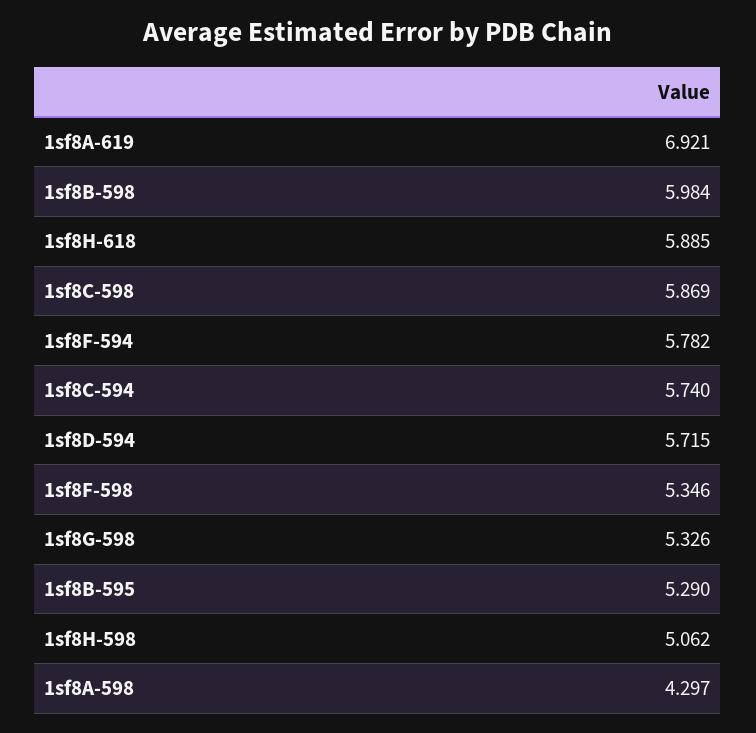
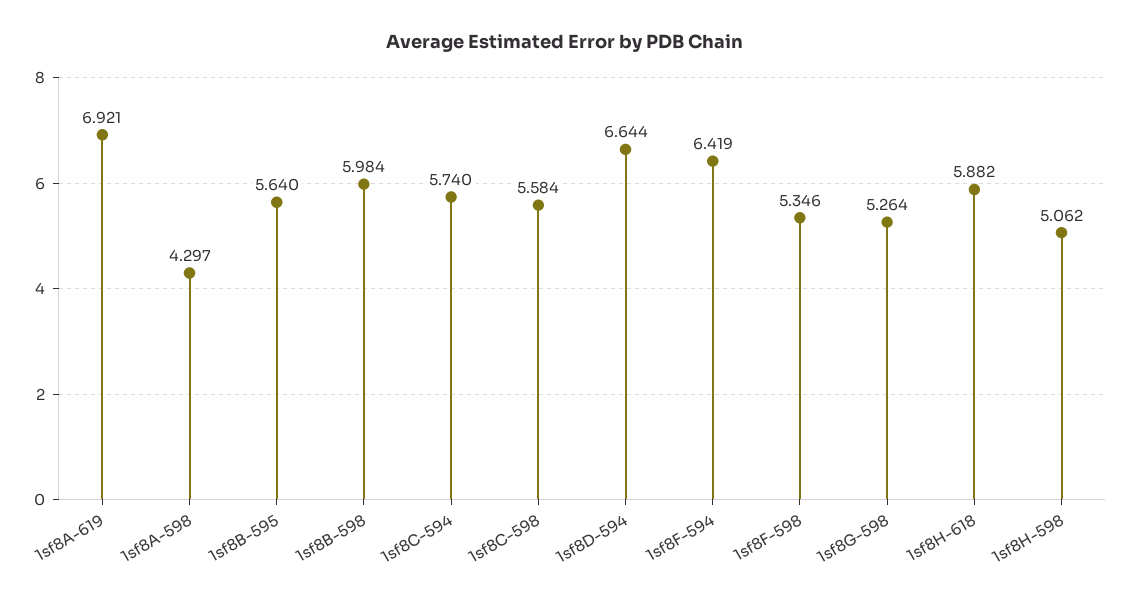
  {
    "1sf8A-619": 6.921,
    "1sf8B-598": 5.984,
-   "1sf8H-618": 5.885,
+   "1sf8H-618": 5.882,
-   "1sf8C-598": 5.869,
+   "1sf8C-598": 5.584,
-   "1sf8F-594": 5.782,
+   "1sf8F-594": 6.419,
    "1sf8C-594": 5.74,
-   "1sf8D-594": 5.715,
+   "1sf8D-594": 6.644,
    "1sf8F-598": 5.346,
-   "1sf8G-598": 5.326,
+   "1sf8G-598": 5.264,
-   "1sf8B-595": 5.29,
+   "1sf8B-595": 5.64,
    "1sf8H-598": 5.062,
    "1sf8A-598": 4.297
  }

